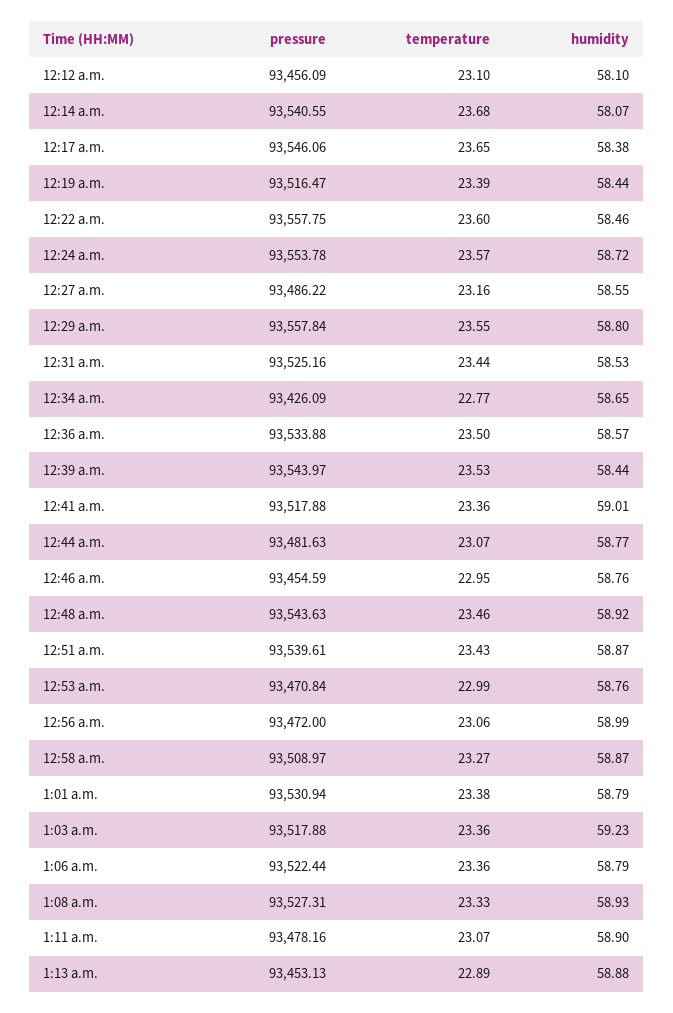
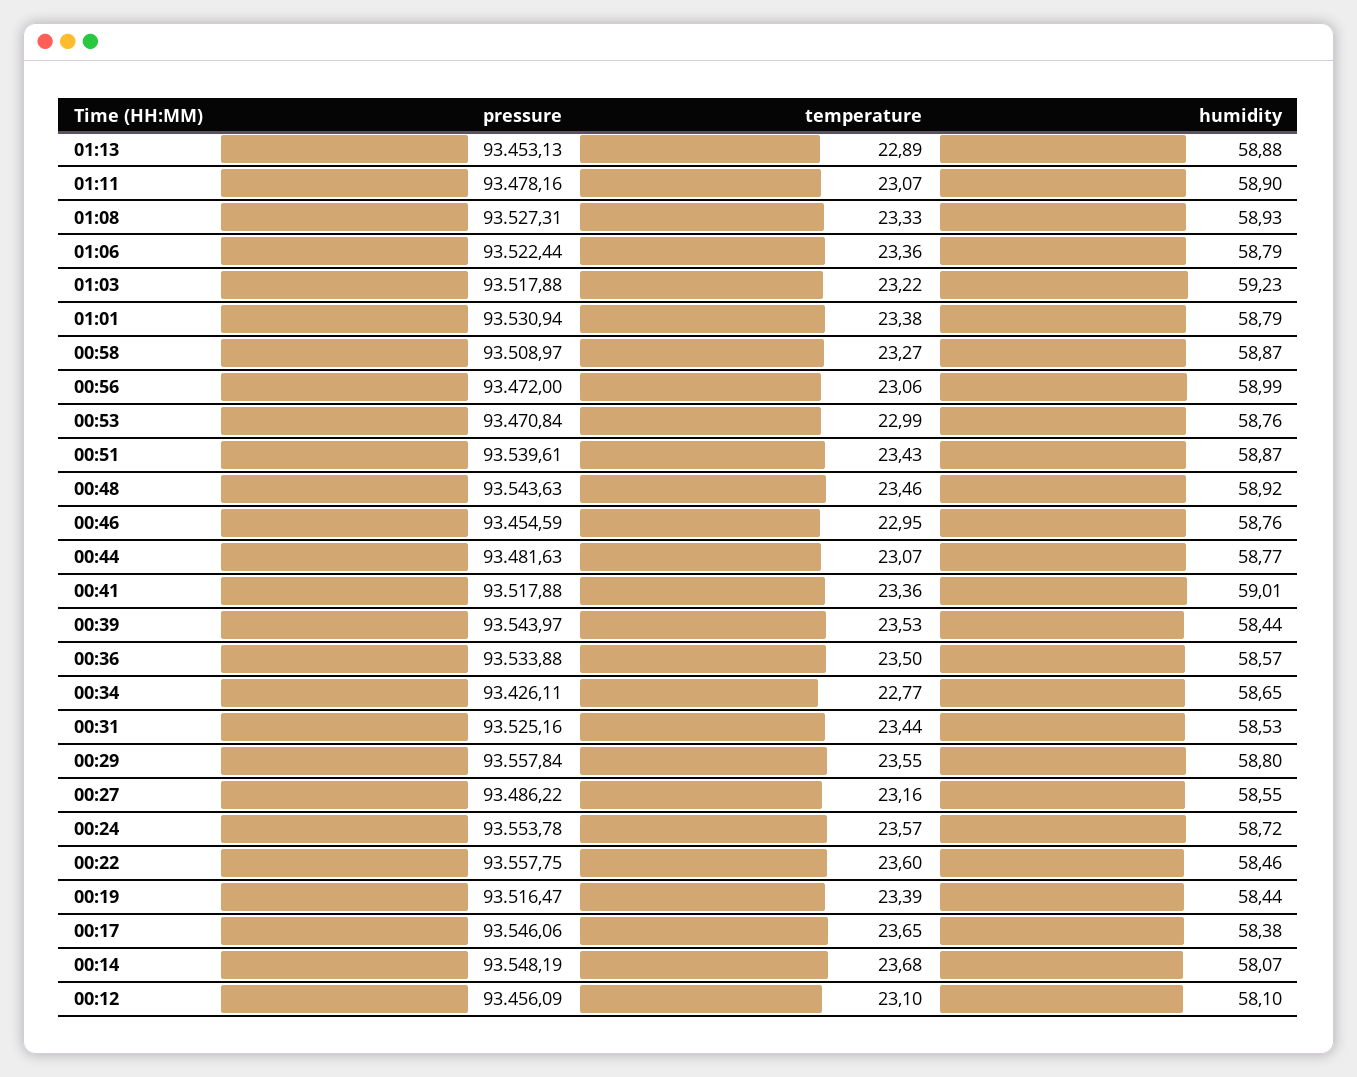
  {
    "pressure": {
      "12:12 a.m.": 93456.09,
-     "12:14 a.m.": 93540.55,
+     "12:14 a.m.": 93548.19,
      "12:17 a.m.": 93546.06,
      "12:19 a.m.": 93516.47,
      "12:22 a.m.": 93557.75,
      "12:24 a.m.": 93553.78,
      "12:27 a.m.": 93486.22,
      "12:29 a.m.": 93557.84,
      "12:31 a.m.": 93525.16,
-     "12:34 a.m.": 93426.09,
+     "12:34 a.m.": 93426.11,
      "12:36 a.m.": 93533.88,
      "12:39 a.m.": 93543.97,
      "12:41 a.m.": 93517.88,
      "12:44 a.m.": 93481.63,
      "12:46 a.m.": 93454.59,
      "12:48 a.m.": 93543.63,
      "12:51 a.m.": 93539.61,
      "12:53 a.m.": 93470.84,
      "12:56 a.m.": 93472,
      "12:58 a.m.": 93508.97,
      "1:01 a.m.": 93530.94,
      "1:03 a.m.": 93517.88,
      "1:06 a.m.": 93522.44,
      "1:08 a.m.": 93527.31,
      "1:11 a.m.": 93478.16,
      "1:13 a.m.": 93453.13
    },
    "temperature": {
      "12:12 a.m.": 23.1,
      "12:14 a.m.": 23.68,
      "12:17 a.m.": 23.65,
      "12:19 a.m.": 23.39,
      "12:22 a.m.": 23.6,
      "12:24 a.m.": 23.57,
      "12:27 a.m.": 23.16,
      "12:29 a.m.": 23.55,
      "12:31 a.m.": 23.44,
      "12:34 a.m.": 22.77,
      "12:36 a.m.": 23.5,
      "12:39 a.m.": 23.53,
      "12:41 a.m.": 23.36,
      "12:44 a.m.": 23.07,
      "12:46 a.m.": 22.95,
      "12:48 a.m.": 23.46,
      "12:51 a.m.": 23.43,
      "12:53 a.m.": 22.99,
      "12:56 a.m.": 23.06,
      "12:58 a.m.": 23.27,
      "1:01 a.m.": 23.38,
-     "1:03 a.m.": 23.36,
+     "1:03 a.m.": 23.22,
      "1:06 a.m.": 23.36,
      "1:08 a.m.": 23.33,
      "1:11 a.m.": 23.07,
      "1:13 a.m.": 22.89
    },
    "humidity": {
      "12:12 a.m.": 58.1,
      "12:14 a.m.": 58.07,
      "12:17 a.m.": 58.38,
      "12:19 a.m.": 58.44,
      "12:22 a.m.": 58.46,
      "12:24 a.m.": 58.72,
      "12:27 a.m.": 58.55,
      "12:29 a.m.": 58.8,
      "12:31 a.m.": 58.53,
      "12:34 a.m.": 58.65,
      "12:36 a.m.": 58.57,
      "12:39 a.m.": 58.44,
      "12:41 a.m.": 59.01,
      "12:44 a.m.": 58.77,
      "12:46 a.m.": 58.76,
      "12:48 a.m.": 58.92,
      "12:51 a.m.": 58.87,
      "12:53 a.m.": 58.76,
      "12:56 a.m.": 58.99,
      "12:58 a.m.": 58.87,
      "1:01 a.m.": 58.79,
      "1:03 a.m.": 59.23,
      "1:06 a.m.": 58.79,
      "1:08 a.m.": 58.93,
      "1:11 a.m.": 58.9,
      "1:13 a.m.": 58.88
    }
  }

